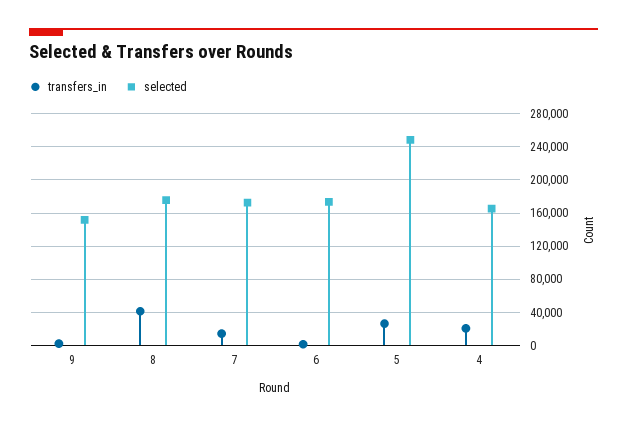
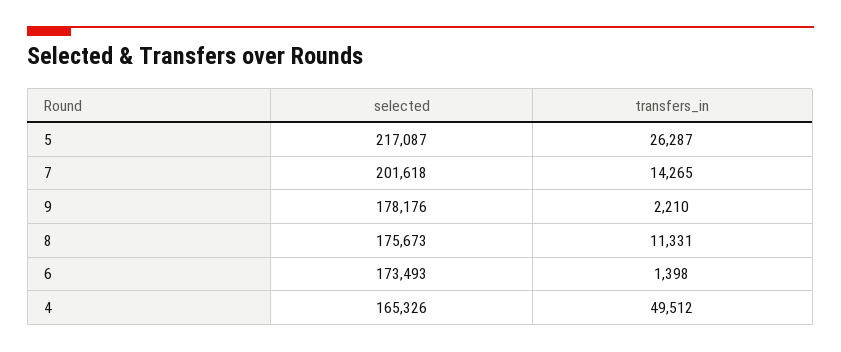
  {
    "transfers_in": {
      "9": 2210,
-     "8": 40000,
+     "8": 11331,
      "7": 14265,
      "6": 1398,
      "5": 26287,
-     "4": 20000
+     "4": 49512
    },
    "selected": {
-     "9": 150000,
+     "9": 178176,
      "8": 175673,
-     "7": 170000,
+     "7": 201618,
      "6": 173493,
-     "5": 250000,
+     "5": 217087,
      "4": 165326
    }
  }

